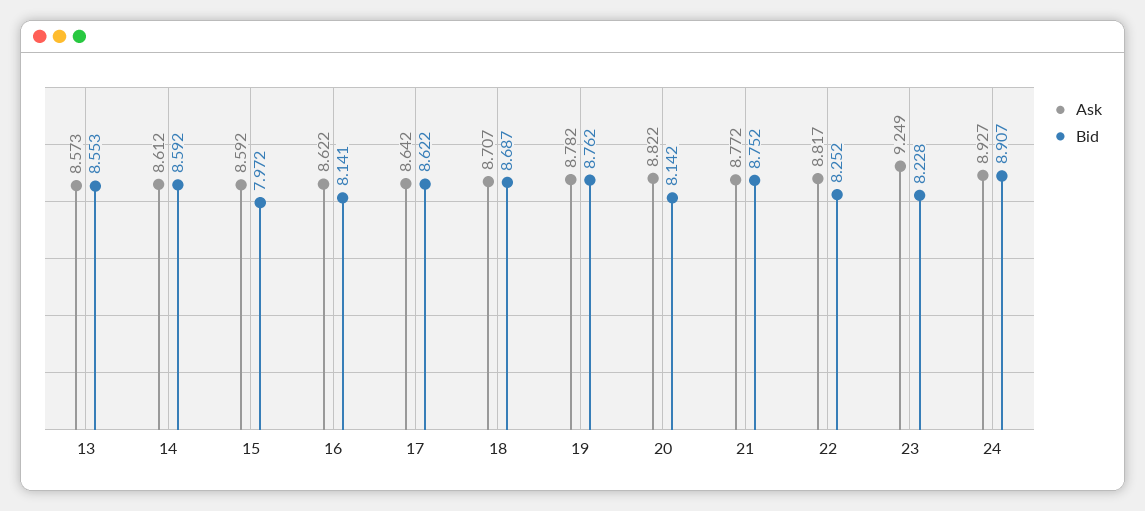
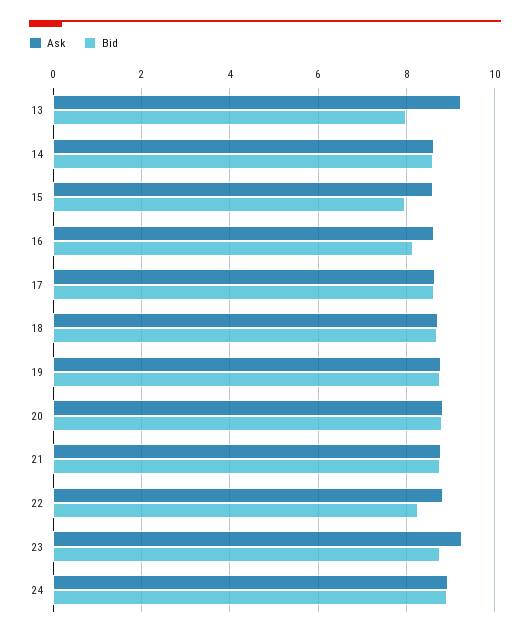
  {
    "Ask": {
-     "13": 8.573,
+     "13": 9.2,
      "14": 8.612,
      "15": 8.592,
      "16": 8.622,
      "17": 8.642,
      "18": 8.707,
      "19": 8.782,
      "20": 8.822,
      "21": 8.772,
      "22": 8.817,
      "23": 9.249,
      "24": 8.927
    },
    "Bid": {
-     "13": 8.553,
+     "13": 8,
      "14": 8.592,
      "15": 7.972,
      "16": 8.141,
      "17": 8.622,
      "18": 8.687,
      "19": 8.762,
-     "20": 8.142,
+     "20": 8.8,
      "21": 8.752,
      "22": 8.252,
-     "23": 8.228,
+     "23": 8.8,
      "24": 8.907
    }
  }

